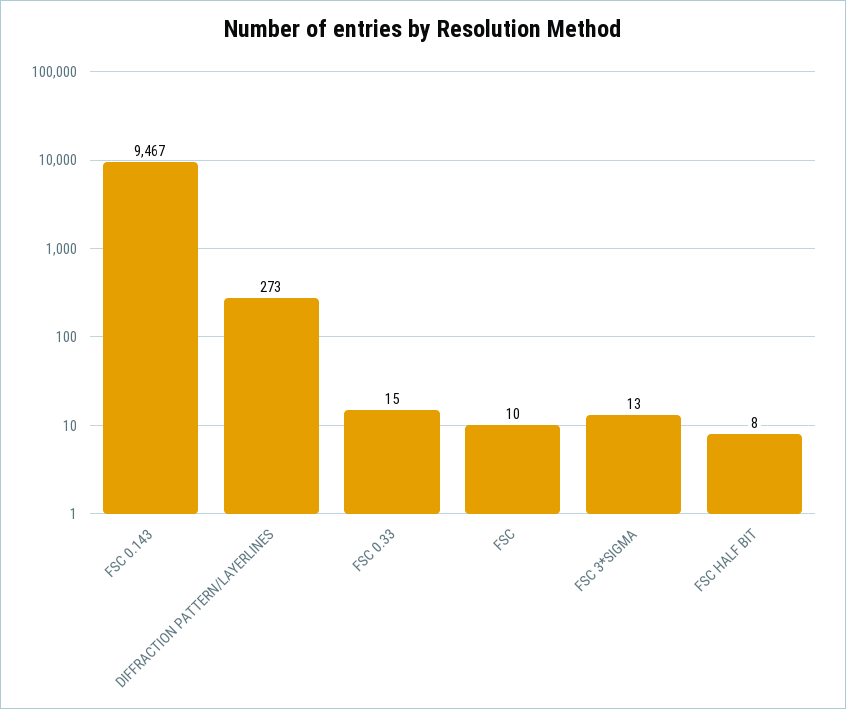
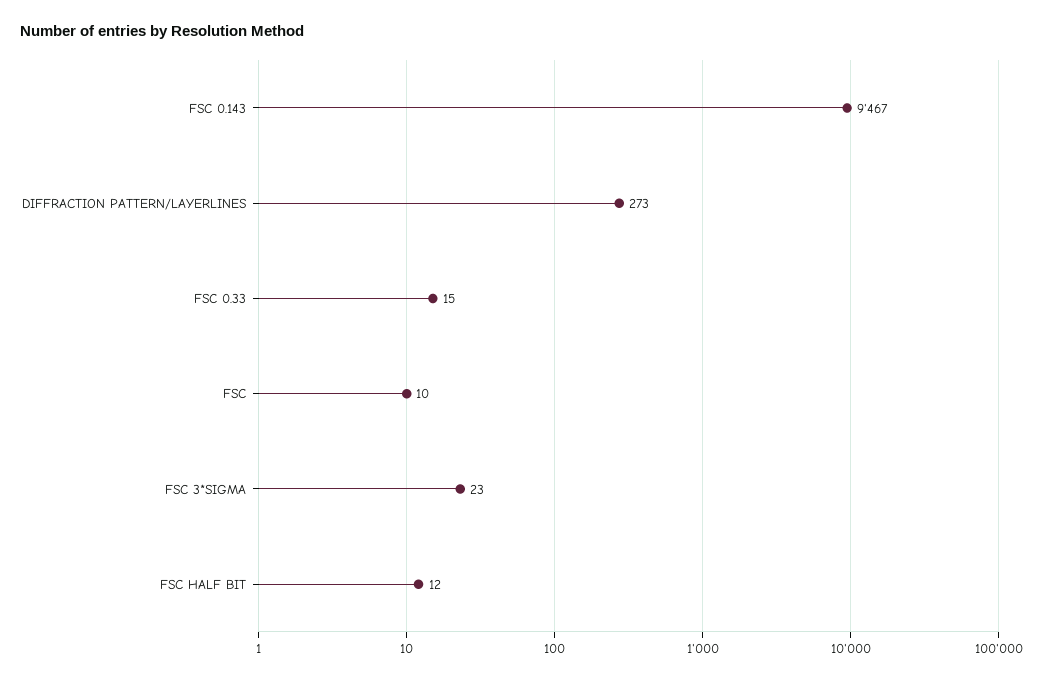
  {
    "FSC 0.143": 9467,
    "DIFFRACTION PATTERN/LAYERLINES": 273,
    "FSC 0.33": 15,
    "FSC": 10,
-   "FSC 3*SIGMA": 13,
+   "FSC 3*SIGMA": 23,
-   "FSC HALF BIT": 8
+   "FSC HALF BIT": 12
  }

